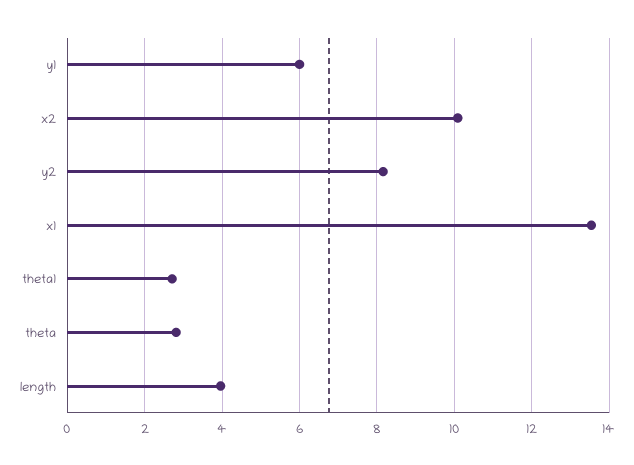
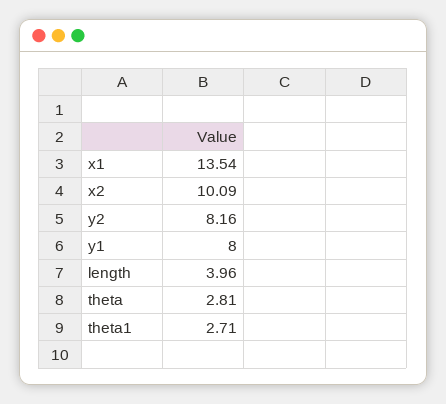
  {
-   "y1": 6,
+   "y1": 8,
    "x2": 10.09,
    "y2": 8.16,
    "x1": 13.54,
    "theta1": 2.71,
    "theta": 2.81,
    "length": 3.96
  }

